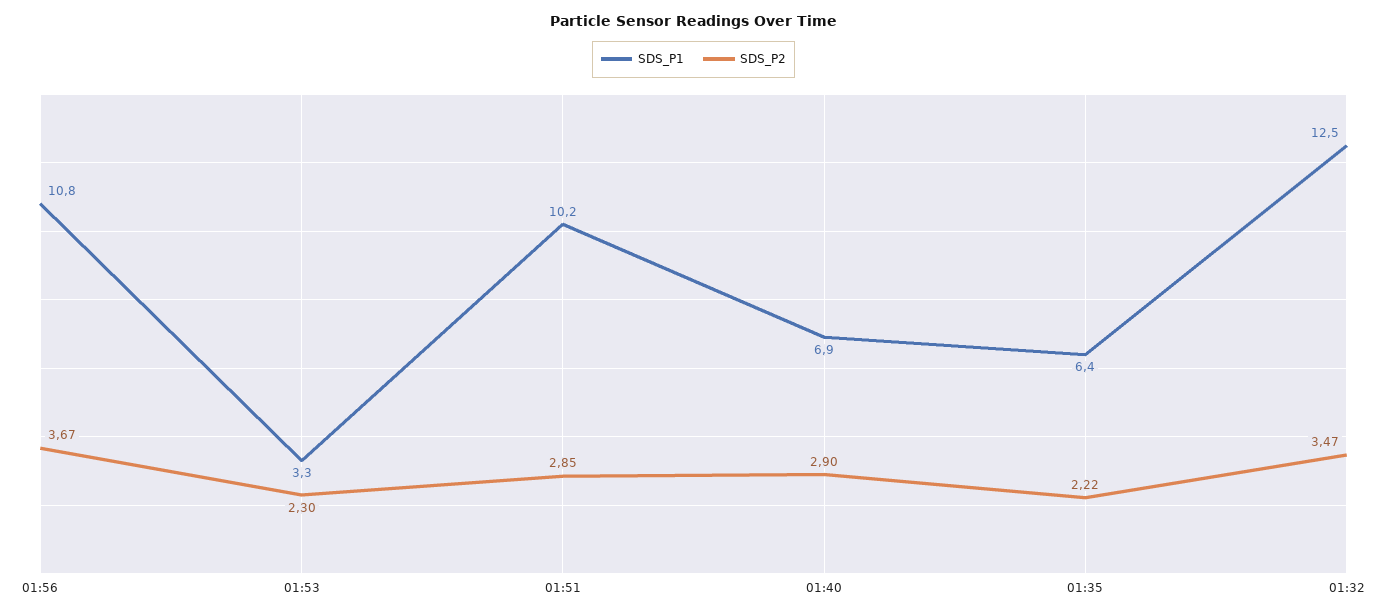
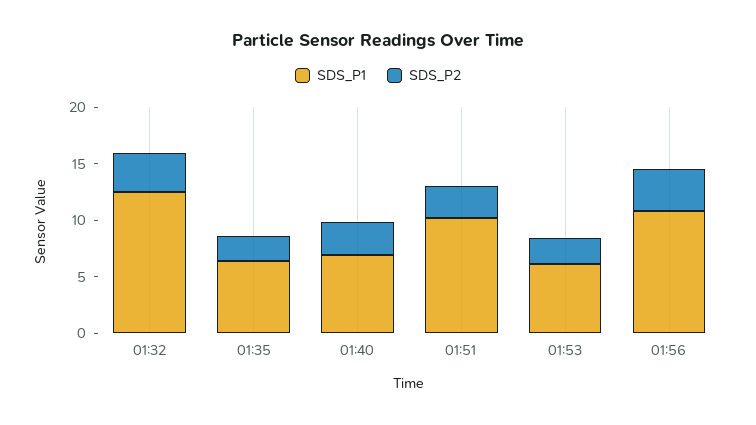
  {
    "SDS_P1": {
      "01:56": 10.8,
-     "01:53": 3.3,
+     "01:53": 6,
      "01:51": 10.2,
      "01:40": 6.9,
      "01:35": 6.4,
      "01:32": 12.5
    },
    "SDS_P2": {
      "01:56": 3.67,
      "01:53": 2.3,
      "01:51": 2.85,
      "01:40": 2.9,
      "01:35": 2.22,
      "01:32": 3.47
    }
  }

